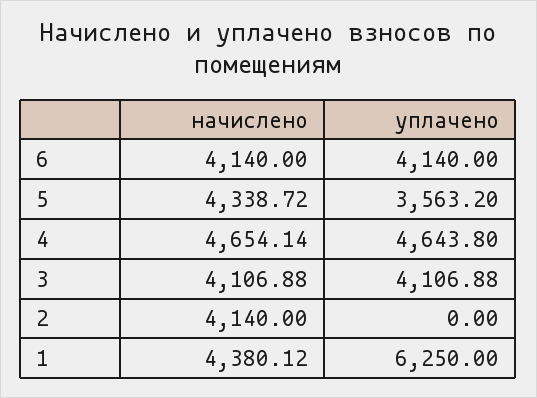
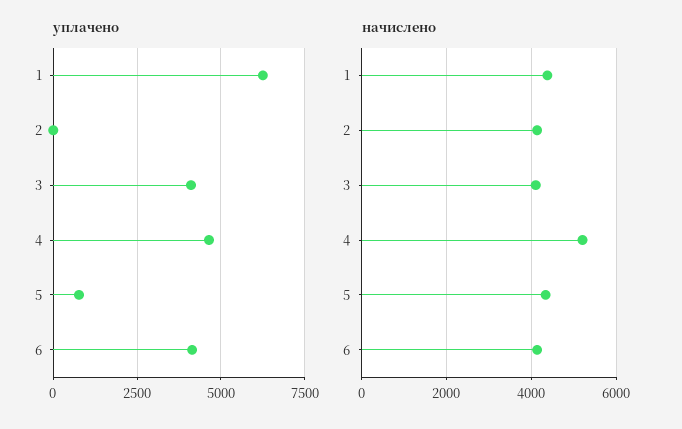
  {
    "начислено": {
      "6": 4140,
      "5": 4338.72,
-     "4": 4654.14,
+     "4": 5200,
      "3": 4106.88,
      "2": 4140,
      "1": 4380.12
    },
    "уплачено": {
      "6": 4140,
-     "5": 3563.2,
+     "5": 750,
      "4": 4643.8,
      "3": 4106.88,
      "2": 0,
      "1": 6250
    }
  }

